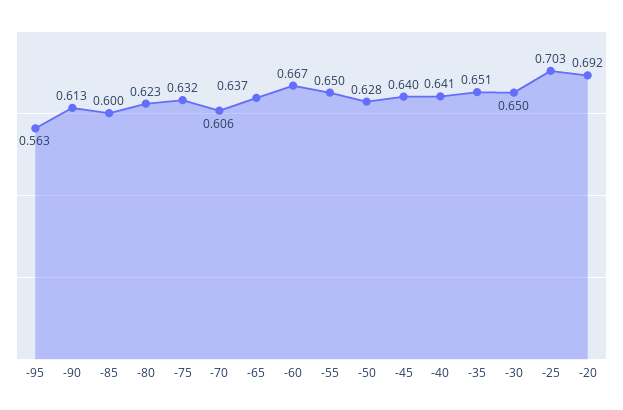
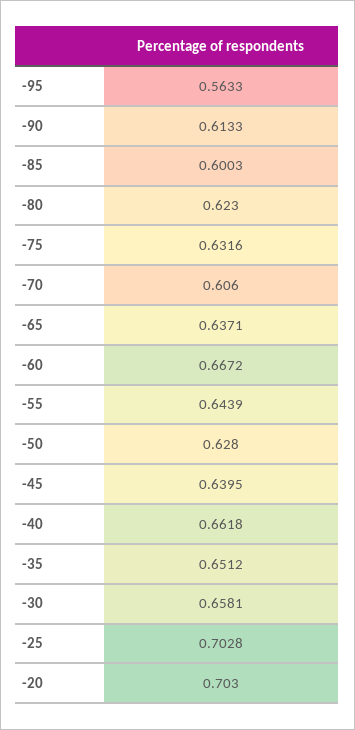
  {
    "-95": 0.5633,
    "-90": 0.6133,
    "-85": 0.6003,
    "-80": 0.623,
    "-75": 0.6316,
    "-70": 0.606,
    "-65": 0.6371,
    "-60": 0.6672,
-   "-55": 0.65,
+   "-55": 0.6439,
    "-50": 0.628,
    "-45": 0.6395,
-   "-40": 0.641,
+   "-40": 0.6618,
    "-35": 0.6512,
-   "-30": 0.65,
+   "-30": 0.6581,
    "-25": 0.7028,
-   "-20": 0.692
+   "-20": 0.703
  }

